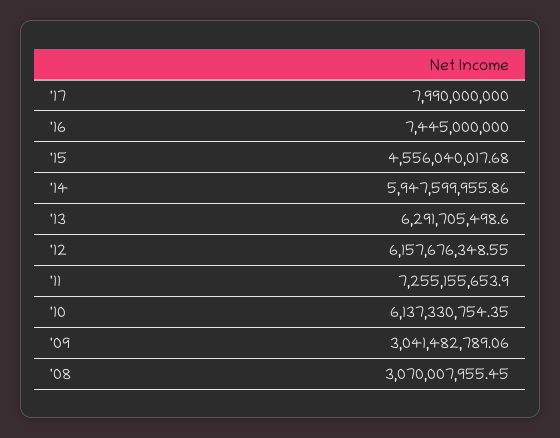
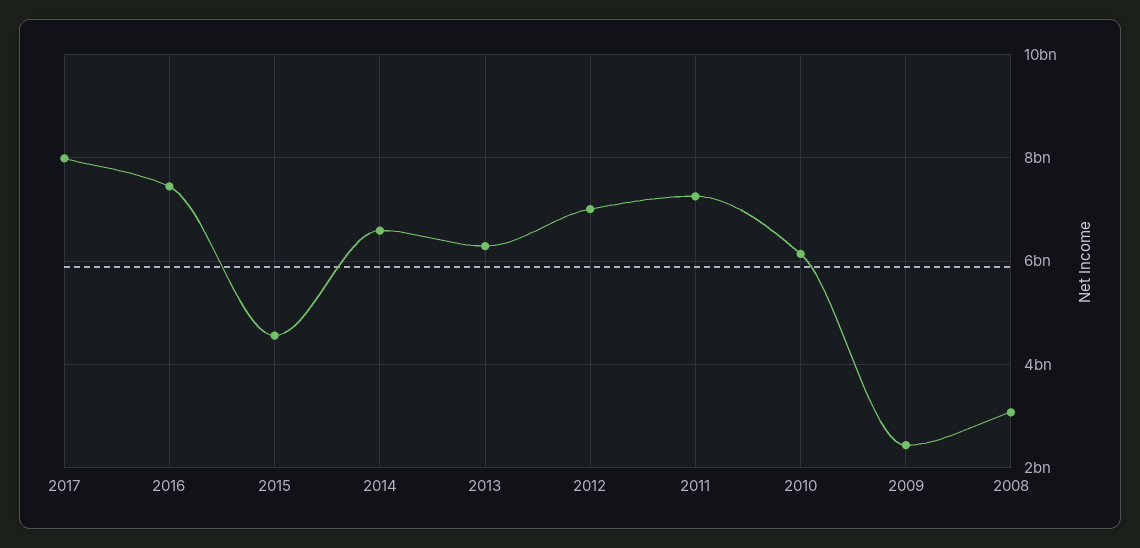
  {
    "'17": 7990000000,
    "'16": 7445000000,
    "'15": 4556040017.68,
-   "'14": 5947599955.86,
+   "'14": 6600000000,
    "'13": 6291705498.6,
-   "'12": 6157676348.55,
+   "'12": 7000000000,
    "'11": 7255155653.9,
    "'10": 6137330754.35,
-   "'09": 3041482789.06,
+   "'09": 2400000000,
    "'08": 3070007955.45
  }

